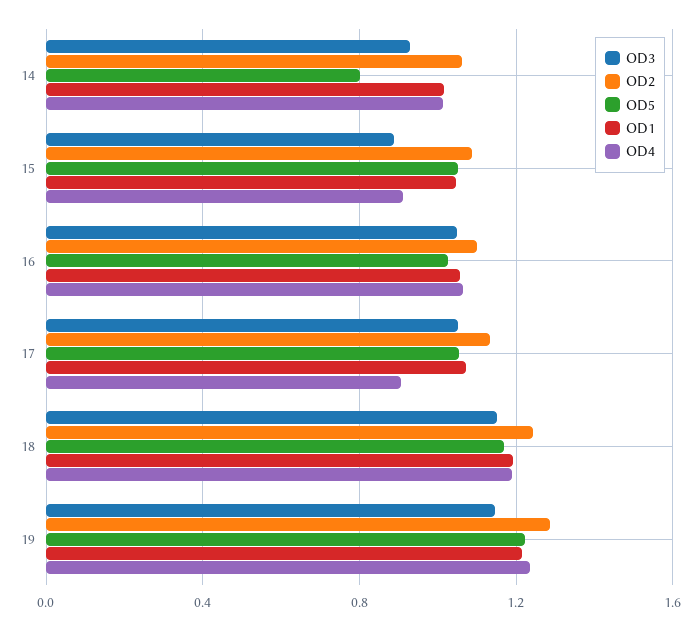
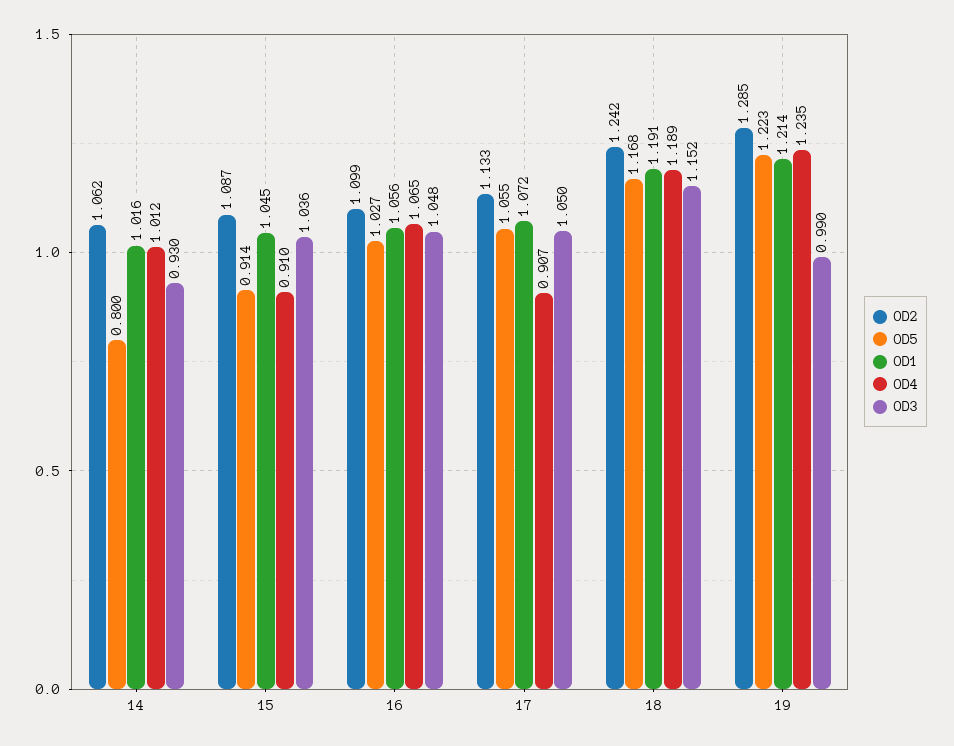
  {
    "OD3": {
      "14": 0.93,
-     "15": 0.9,
+     "15": 1.036,
      "16": 1.048,
      "17": 1.05,
      "18": 1.152,
-     "19": 1.15
+     "19": 0.99
    },
    "OD2": {
      "14": 1.062,
      "15": 1.087,
      "16": 1.099,
      "17": 1.133,
      "18": 1.242,
      "19": 1.285
    },
    "OD5": {
      "14": 0.8,
-     "15": 1.05,
+     "15": 0.914,
      "16": 1.027,
      "17": 1.055,
      "18": 1.168,
      "19": 1.223
    },
    "OD1": {
      "14": 1.016,
      "15": 1.045,
      "16": 1.056,
      "17": 1.072,
      "18": 1.191,
      "19": 1.214
    },
    "OD4": {
      "14": 1.012,
      "15": 0.91,
      "16": 1.065,
      "17": 0.907,
      "18": 1.189,
      "19": 1.235
    }
  }

